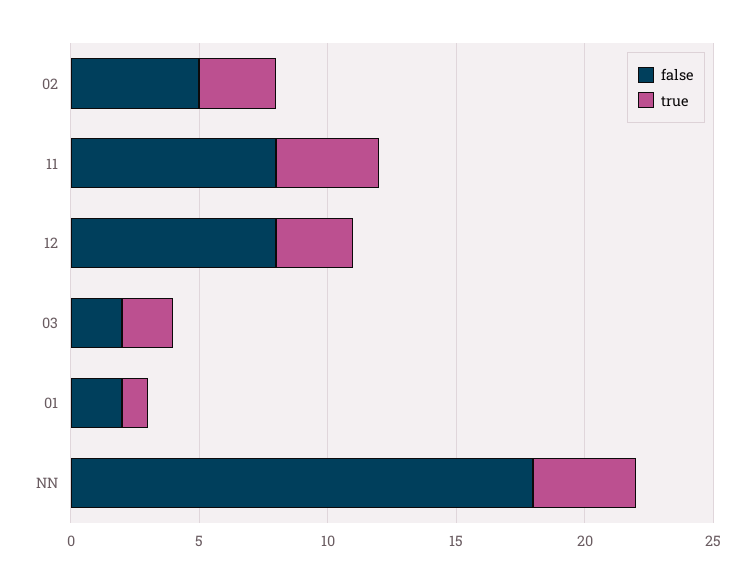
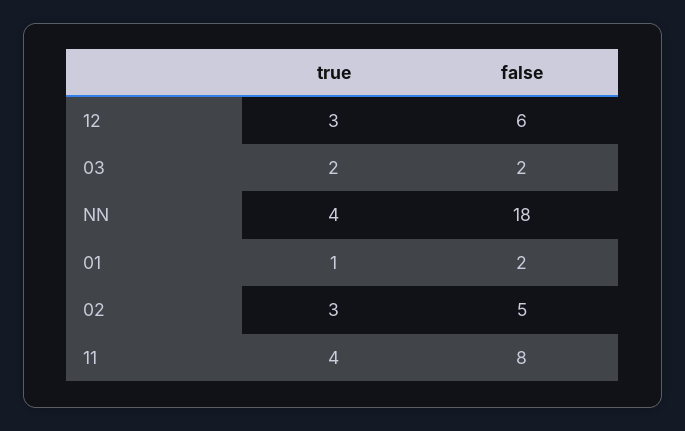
  {
    "false": {
      "02": 5,
      "11": 8,
-     "12": 8,
+     "12": 6,
      "03": 2,
      "01": 2,
      "NN": 18
    },
    "true": {
      "02": 3,
      "11": 4,
      "12": 3,
      "03": 2,
      "01": 1,
      "NN": 4
    }
  }

